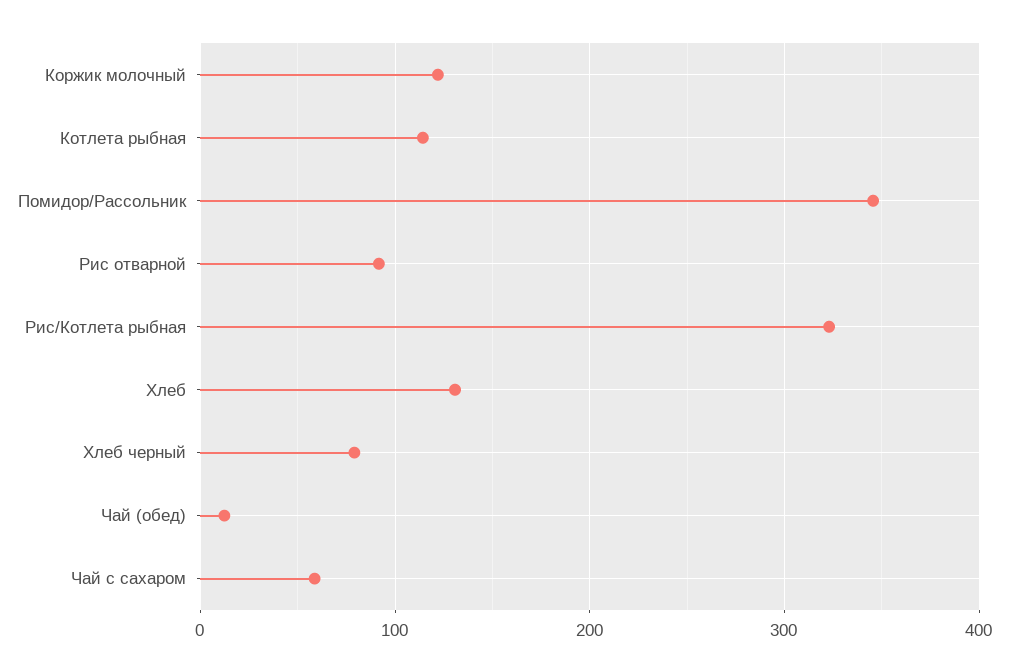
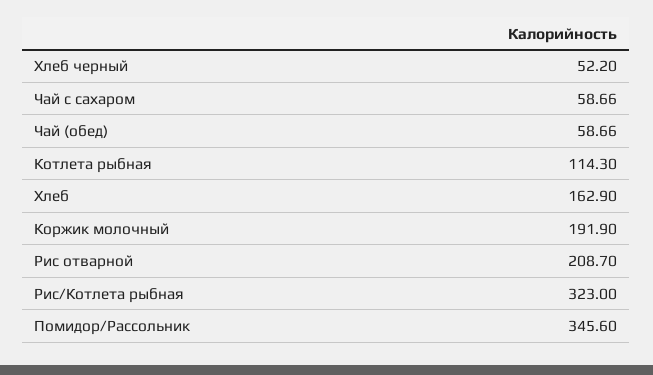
  {
-   "Коржик молочный": 120,
+   "Коржик молочный": 191.9,
    "Котлета рыбная": 114.3,
    "Помидор/Рассольник": 345.6,
-   "Рис отварной": 90,
+   "Рис отварной": 208.7,
    "Рис/Котлета рыбная": 323,
-   "Хлеб": 130,
+   "Хлеб": 162.9,
-   "Хлеб черный": 80,
+   "Хлеб черный": 52.2,
-   "Чай (обед)": 10,
+   "Чай (обед)": 58.66,
    "Чай с сахаром": 58.66
  }

